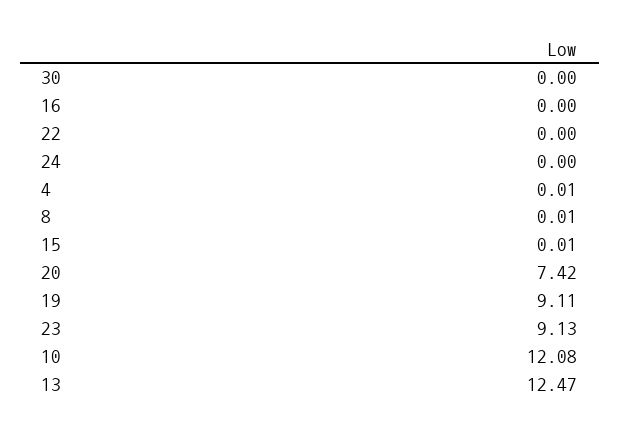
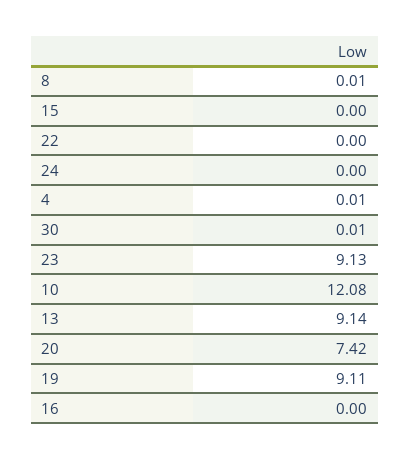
  {
-   "30": 0,
+   "30": 0.01,
    "16": 0,
    "22": 0,
    "24": 0,
    "4": 0.01,
    "8": 0.01,
-   "15": 0.01,
+   "15": 0,
    "20": 7.42,
    "19": 9.11,
    "23": 9.13,
    "10": 12.08,
-   "13": 12.47
+   "13": 9.14
  }

